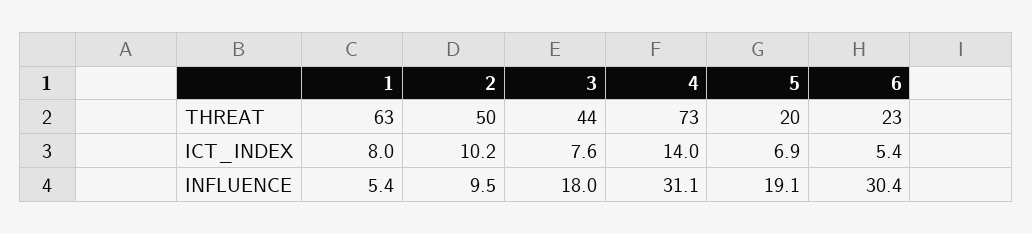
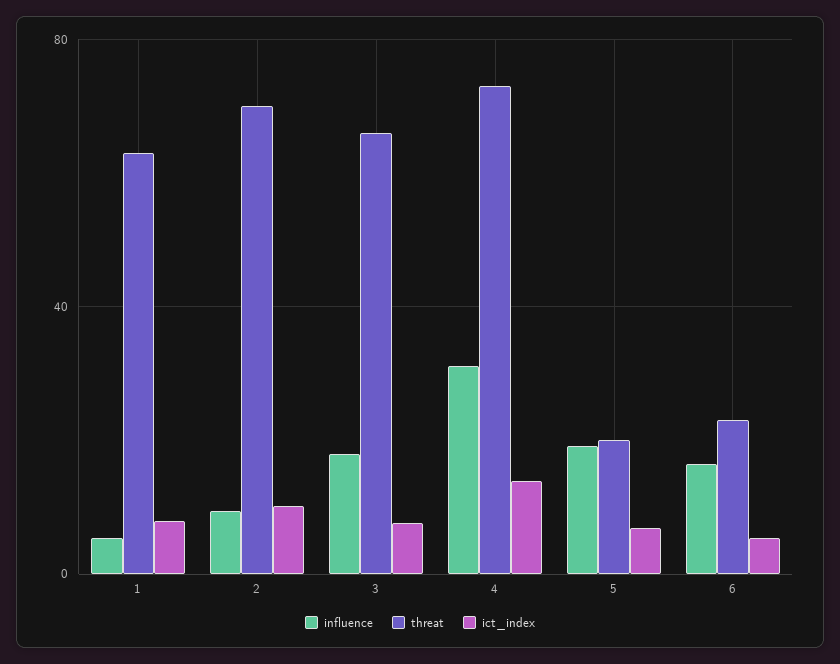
  {
    "THREAT": {
      "1": 63,
-     "2": 50,
+     "2": 70,
-     "3": 44,
+     "3": 65,
      "4": 73,
      "5": 20,
      "6": 23
    },
    "ICT_INDEX": {
      "1": 8,
      "2": 10.2,
      "3": 7.6,
      "4": 14,
      "5": 6.9,
      "6": 5.4
    },
    "INFLUENCE": {
      "1": 5.4,
      "2": 9.5,
      "3": 18,
      "4": 31.1,
      "5": 19.1,
-     "6": 30.4
+     "6": 15
    }
  }

